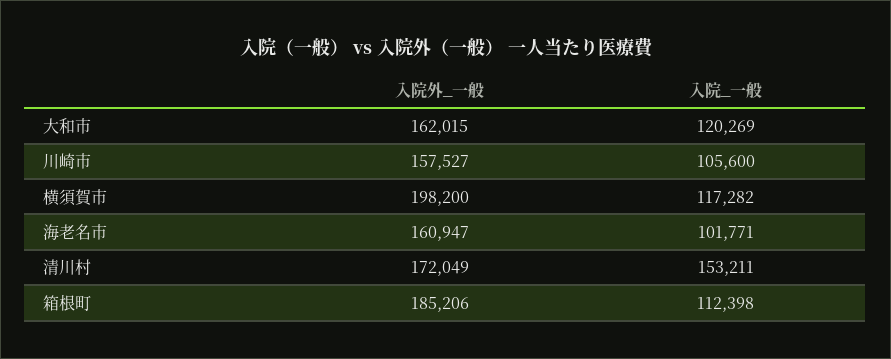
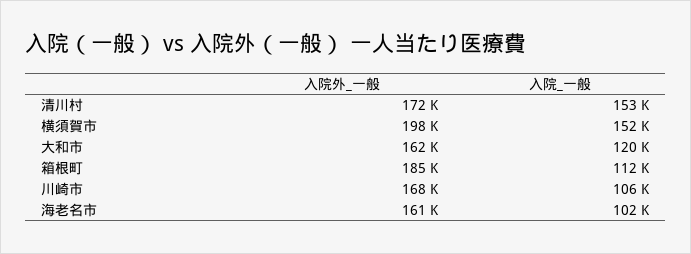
  {
    "入院外_一般": {
      "大和市": 162015,
-     "川崎市": 157527,
+     "川崎市": 168000,
      "横須賀市": 198200,
      "海老名市": 160947,
      "清川村": 172049,
      "箱根町": 185206
    },
    "入院_一般": {
      "大和市": 120269,
      "川崎市": 105600,
-     "横須賀市": 117282,
+     "横須賀市": 152000,
      "海老名市": 101771,
      "清川村": 153211,
      "箱根町": 112398
    }
  }

